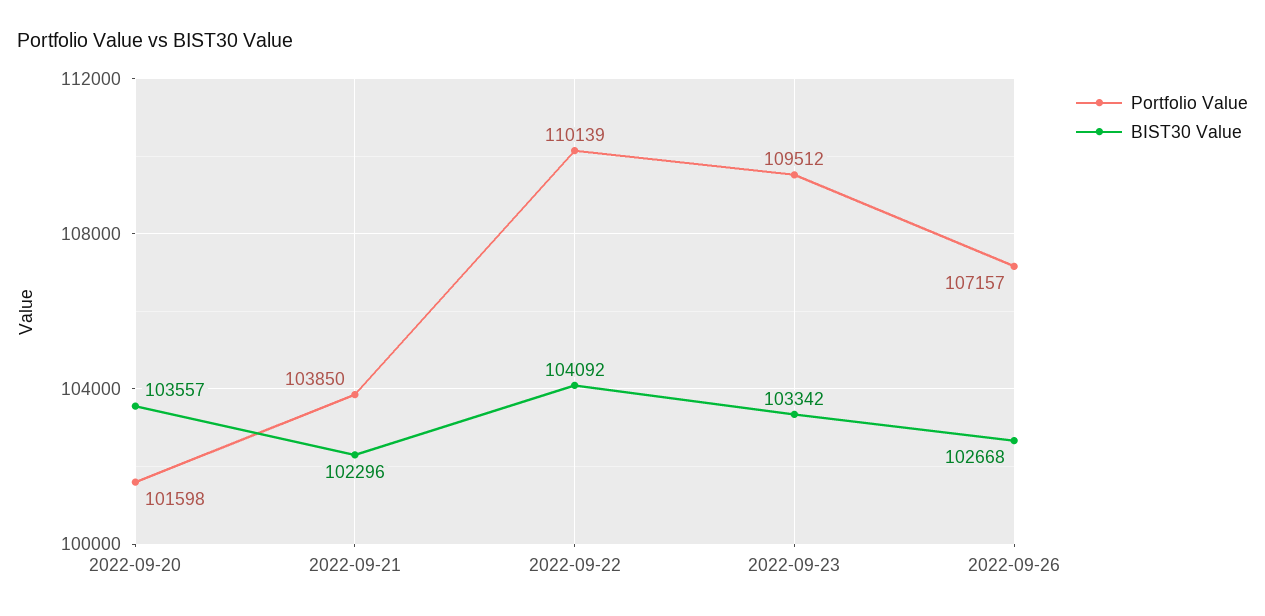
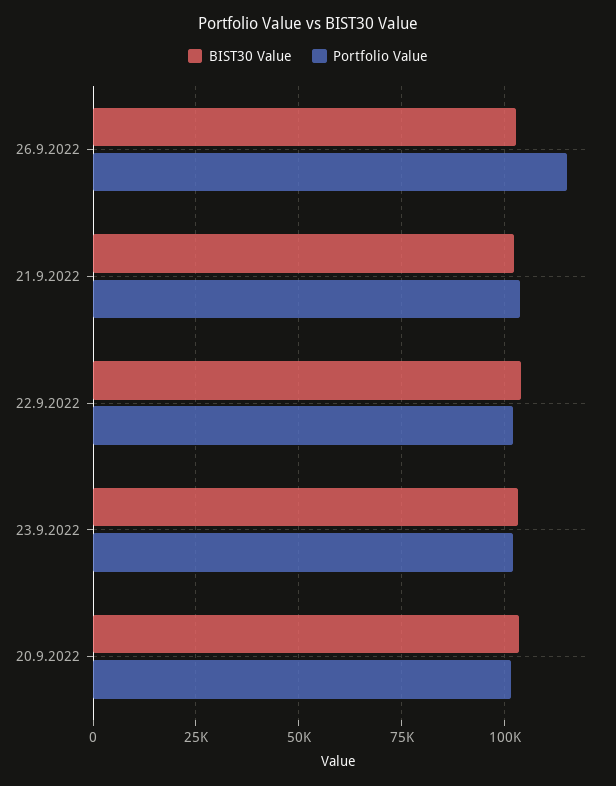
  {
    "Portfolio Value": {
      "2022-09-20": 101598,
      "2022-09-21": 103850,
-     "2022-09-22": 110139,
+     "2022-09-22": 102500,
-     "2022-09-23": 109512,
+     "2022-09-23": 102500,
-     "2022-09-26": 107157
+     "2022-09-26": 115000
    },
    "BIST30 Value": {
      "2022-09-20": 103557,
      "2022-09-21": 102296,
      "2022-09-22": 104092,
      "2022-09-23": 103342,
      "2022-09-26": 102668
    }
  }

